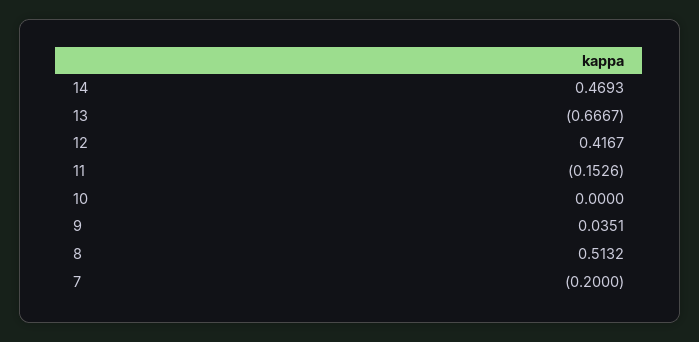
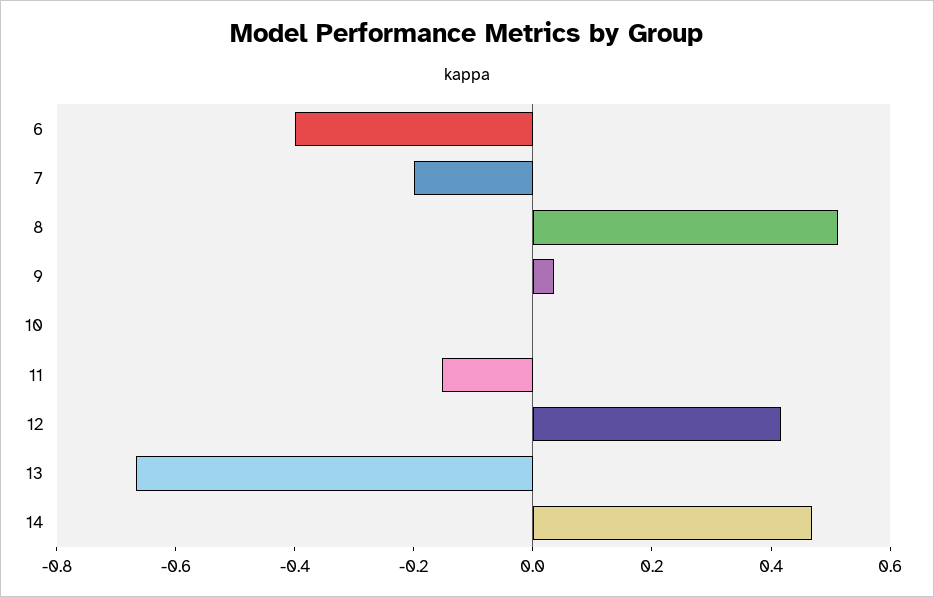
  {
    "14": 0.4693,
    "13": -0.6667,
    "12": 0.4167,
    "11": -0.1526,
    "10": 0,
    "9": 0.0351,
    "8": 0.5132,
-   "7": -0.2
+   "7": -0.2,
+   "6": -0.4
  }

